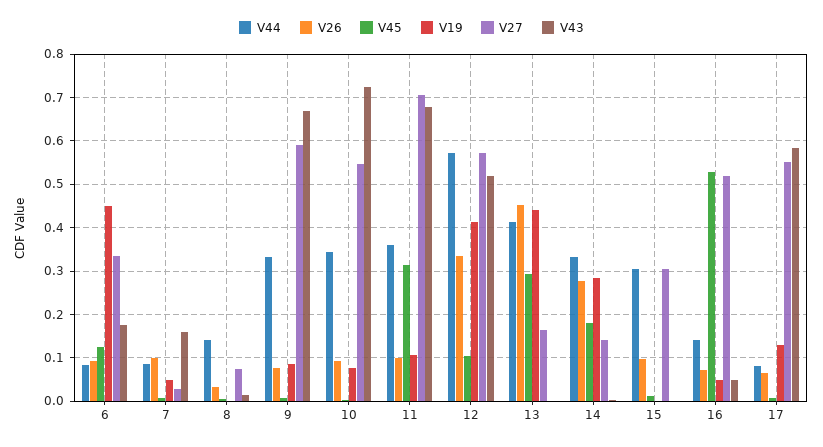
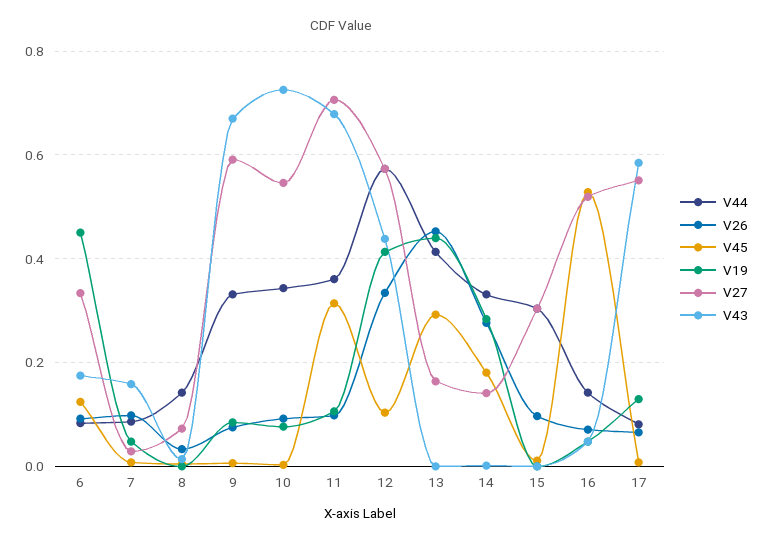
  {
    "V44": {
      "6": 0.08,
      "7": 0.08,
      "8": 0.14,
      "9": 0.34,
      "10": 0.34,
      "11": 0.36,
      "12": 0.58,
      "13": 0.42,
      "14": 0.34,
      "15": 0.3,
      "16": 0.14,
      "17": 0.08
    },
    "V26": {
      "6": 0.1,
      "7": 0.1,
      "8": 0.04,
      "9": 0.08,
      "10": 0.1,
      "11": 0.1,
      "12": 0.34,
      "13": 0.46,
      "14": 0.28,
      "15": 0.1,
      "16": 0.08,
      "17": 0.06
    },
    "V45": {
      "6": 0.12,
      "7": 0,
      "8": 0,
      "9": 0,
      "10": 0,
      "11": 0.32,
      "12": 0.1,
      "13": 0.3,
      "14": 0.18,
      "15": 0.02,
      "16": 0.52,
      "17": 0
    },
    "V19": {
      "6": 0.46,
      "7": 0.04,
      "8": 0,
      "9": 0.08,
      "10": 0.08,
      "11": 0.1,
      "12": 0.42,
      "13": 0.44,
      "14": 0.28,
      "15": 0,
      "16": 0.04,
      "17": 0.12
    },
    "V27": {
      "6": 0.34,
      "7": 0.02,
      "8": 0.08,
      "9": 0.6,
      "10": 0.54,
      "11": 0.7,
      "12": 0.58,
      "13": 0.16,
      "14": 0.14,
      "15": 0.3,
      "16": 0.52,
      "17": 0.56
    },
    "V43": {
      "6": 0.18,
      "7": 0.16,
      "8": 0.02,
      "9": 0.66,
      "10": 0.72,
      "11": 0.68,
-     "12": 0.52,
+     "12": 0.44,
      "13": 0,
      "14": 0,
      "15": 0,
      "16": 0.04,
      "17": 0.58
    }
  }

